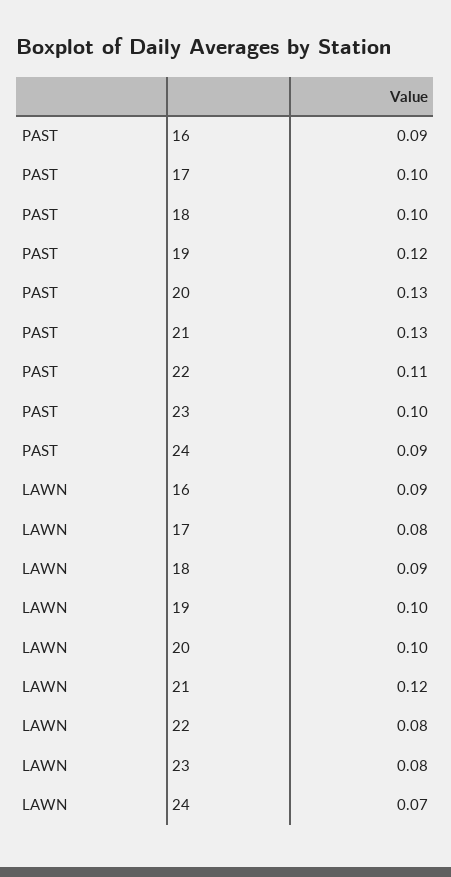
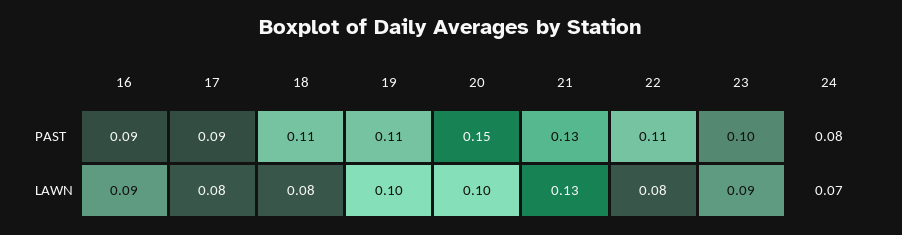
  {
    "PAST": {
      "16": 0.09,
-     "17": 0.1,
+     "17": 0.09,
-     "18": 0.1,
+     "18": 0.11,
-     "19": 0.12,
+     "19": 0.11,
-     "20": 0.13,
+     "20": 0.15,
      "21": 0.13,
      "22": 0.11,
      "23": 0.1,
-     "24": 0.09
+     "24": 0.08
    },
    "LAWN": {
      "16": 0.09,
      "17": 0.08,
-     "18": 0.09,
+     "18": 0.08,
      "19": 0.1,
      "20": 0.1,
-     "21": 0.12,
+     "21": 0.13,
      "22": 0.08,
-     "23": 0.08,
+     "23": 0.09,
      "24": 0.07
    }
  }

